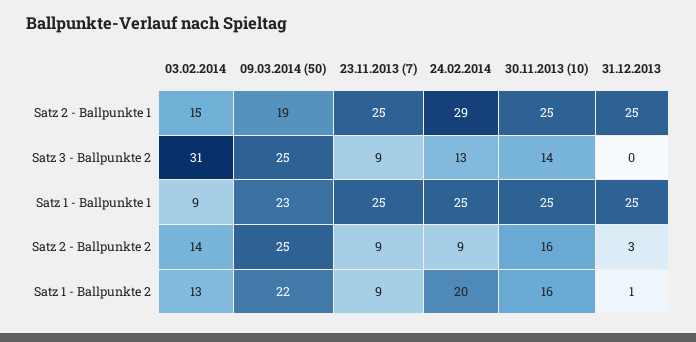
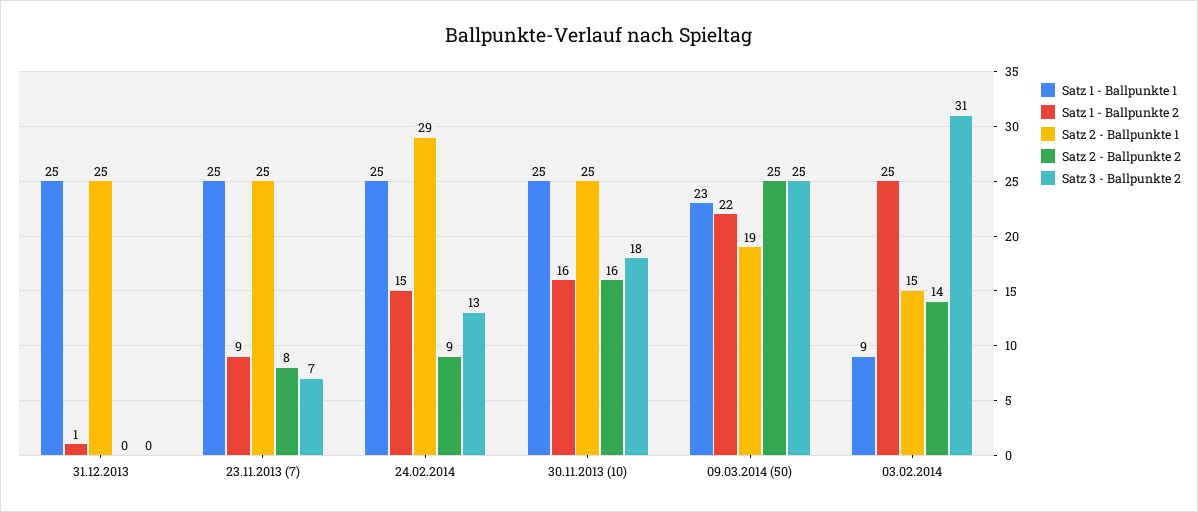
  {
    "Satz 2 - Ballpunkte 1": {
      "03.02.2014": 15,
      "09.03.2014 (50)": 19,
      "23.11.2013 (7)": 25,
      "24.02.2014": 29,
      "30.11.2013 (10)": 25,
      "31.12.2013": 25
    },
    "Satz 3 - Ballpunkte 2": {
      "03.02.2014": 31,
      "09.03.2014 (50)": 25,
-     "23.11.2013 (7)": 9,
+     "23.11.2013 (7)": 7,
      "24.02.2014": 13,
-     "30.11.2013 (10)": 14,
+     "30.11.2013 (10)": 18,
      "31.12.2013": 0
    },
    "Satz 1 - Ballpunkte 1": {
      "03.02.2014": 9,
      "09.03.2014 (50)": 23,
      "23.11.2013 (7)": 25,
      "24.02.2014": 25,
      "30.11.2013 (10)": 25,
      "31.12.2013": 25
    },
    "Satz 2 - Ballpunkte 2": {
      "03.02.2014": 14,
      "09.03.2014 (50)": 25,
-     "23.11.2013 (7)": 9,
+     "23.11.2013 (7)": 8,
      "24.02.2014": 9,
      "30.11.2013 (10)": 16,
-     "31.12.2013": 3
+     "31.12.2013": 0
    },
    "Satz 1 - Ballpunkte 2": {
-     "03.02.2014": 13,
+     "03.02.2014": 25,
      "09.03.2014 (50)": 22,
      "23.11.2013 (7)": 9,
-     "24.02.2014": 20,
+     "24.02.2014": 15,
      "30.11.2013 (10)": 16,
      "31.12.2013": 1
    }
  }

